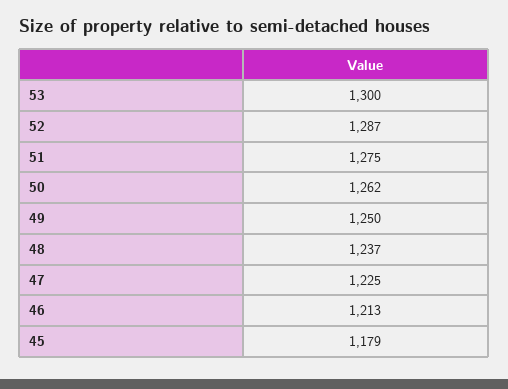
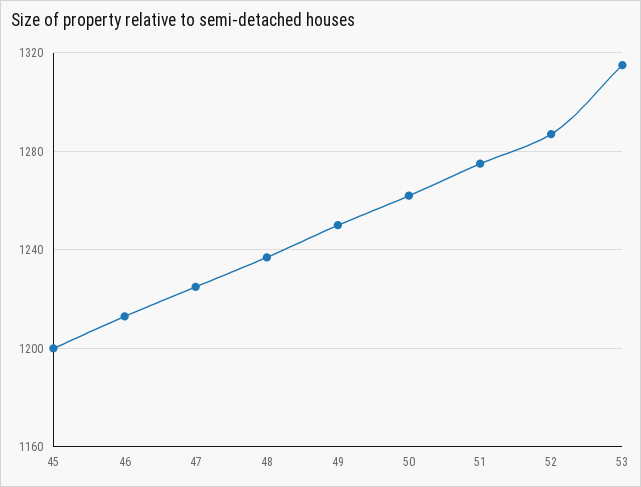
  {
-   "53": 1300,
+   "53": 1315,
    "52": 1287,
    "51": 1275,
    "50": 1262,
    "49": 1250,
    "48": 1237,
    "47": 1225,
    "46": 1213,
-   "45": 1179
+   "45": 1200
  }

